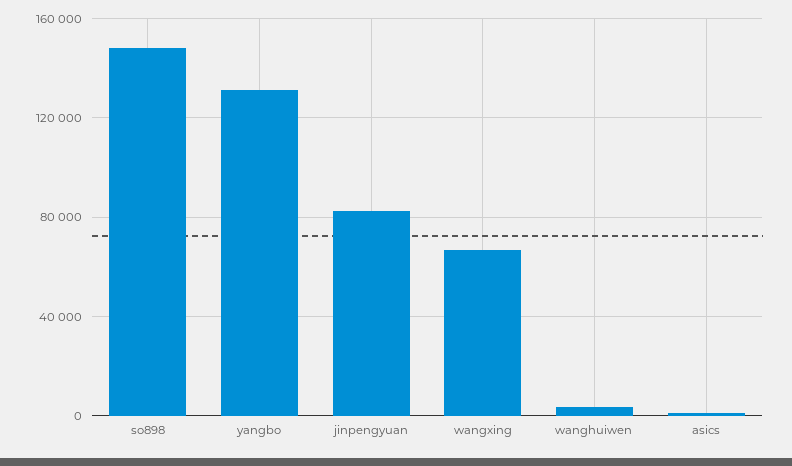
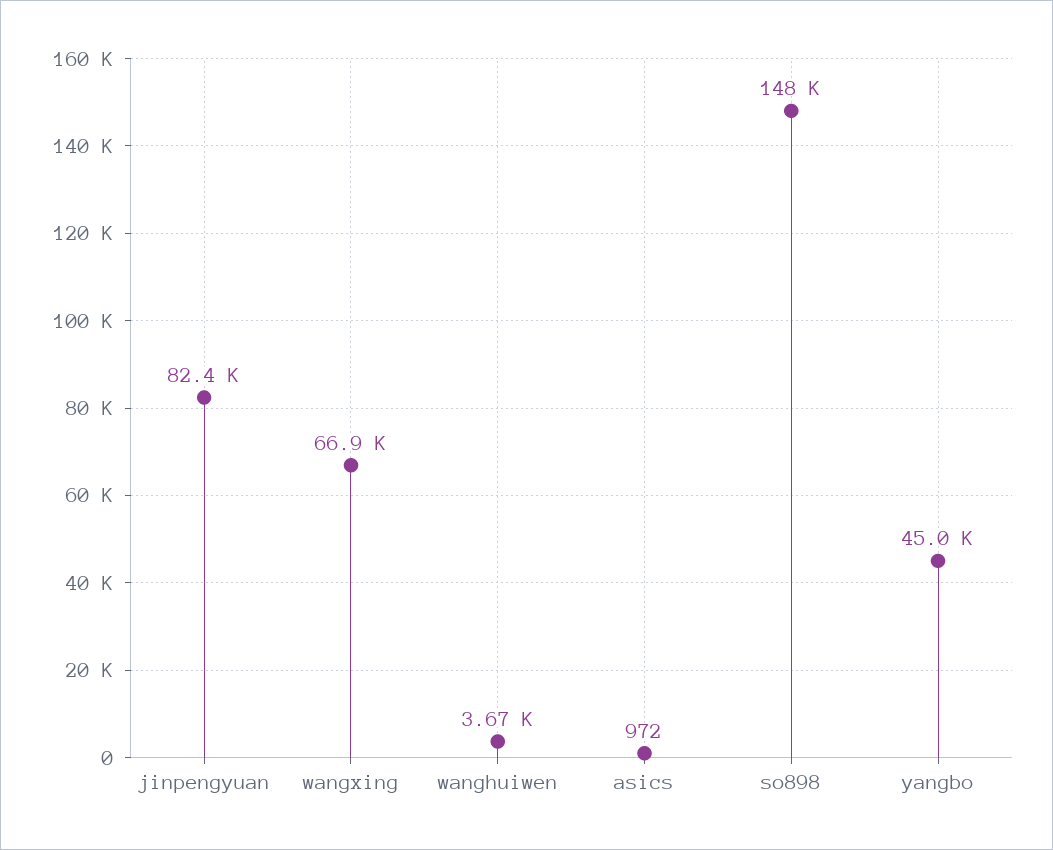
  {
    "so898": 148000,
-   "yangbo": 130000,
+   "yangbo": 45000,
    "jinpengyuan": 82400,
    "wangxing": 66900,
    "wanghuiwen": 3670,
    "asics": 972
  }

